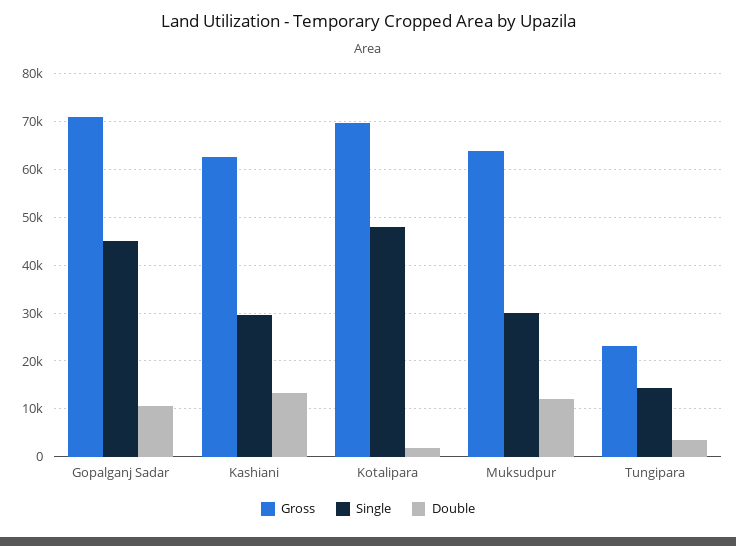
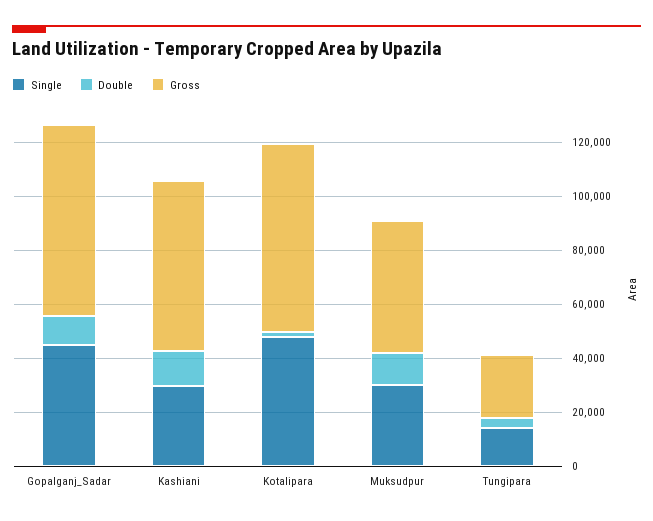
  {
    "Gross": {
      "Gopalganj Sadar": 70000,
      "Kashiani": 62000,
      "Kotalipara": 70000,
-     "Muksudpur": 64000,
+     "Muksudpur": 50000,
      "Tungipara": 24000
    },
    "Single": {
      "Gopalganj Sadar": 46000,
      "Kashiani": 30000,
      "Kotalipara": 48000,
      "Muksudpur": 30000,
      "Tungipara": 14000
    },
    "Double": {
      "Gopalganj Sadar": 10000,
      "Kashiani": 14000,
      "Kotalipara": 2000,
      "Muksudpur": 12000,
      "Tungipara": 4000
    }
  }

